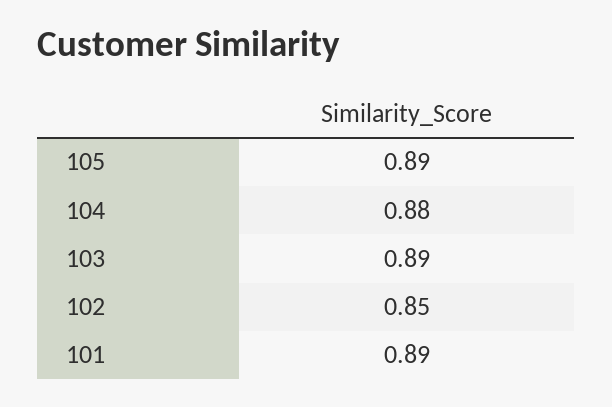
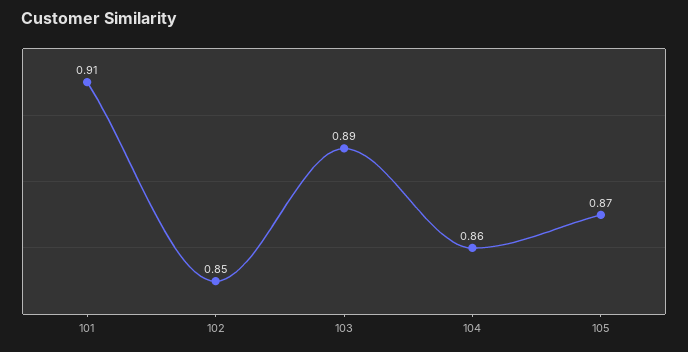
  {
-   "105": 0.89,
+   "105": 0.87,
-   "104": 0.88,
+   "104": 0.86,
    "103": 0.89,
    "102": 0.85,
-   "101": 0.89
+   "101": 0.91
  }

